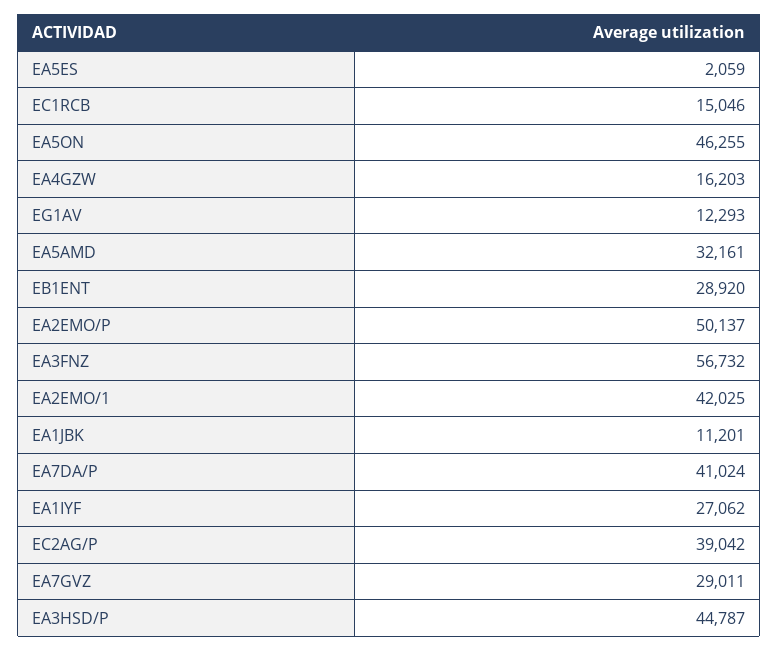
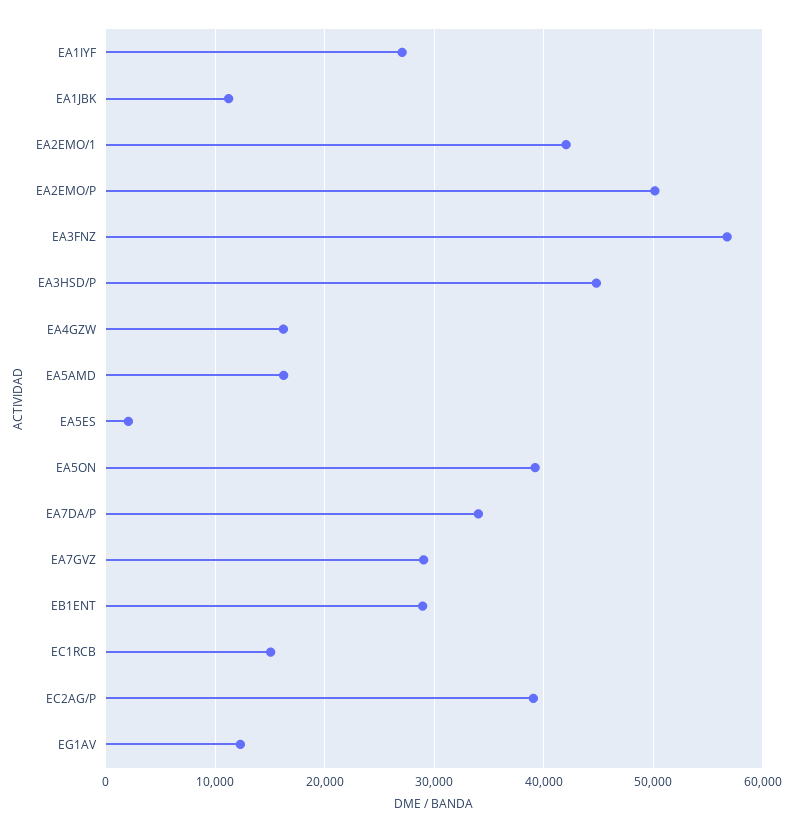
  {
    "EA5ES": 2059,
    "EC1RCB": 15046,
-   "EA5ON": 46255,
+   "EA5ON": 39000,
    "EA4GZW": 16203,
    "EG1AV": 12293,
-   "EA5AMD": 32161,
+   "EA5AMD": 16000,
    "EB1ENT": 28920,
    "EA2EMO/P": 50137,
    "EA3FNZ": 56732,
    "EA2EMO/1": 42025,
    "EA1JBK": 11201,
-   "EA7DA/P": 41024,
+   "EA7DA/P": 34000,
    "EA1IYF": 27062,
    "EC2AG/P": 39042,
    "EA7GVZ": 29011,
    "EA3HSD/P": 44787
  }

